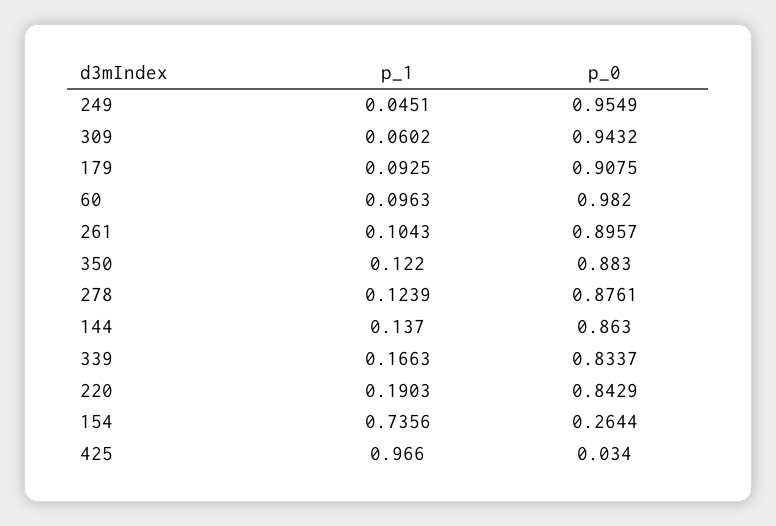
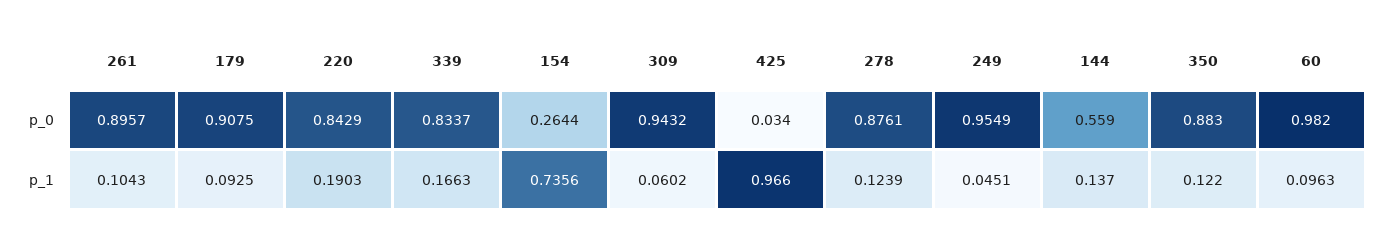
  {
    "p_1": {
      "249": 0.0451,
      "309": 0.0602,
      "179": 0.0925,
      "60": 0.0963,
      "261": 0.1043,
      "350": 0.122,
      "278": 0.1239,
      "144": 0.137,
      "339": 0.1663,
      "220": 0.1903,
      "154": 0.7356,
      "425": 0.966
    },
    "p_0": {
      "249": 0.9549,
      "309": 0.9432,
      "179": 0.9075,
      "60": 0.982,
      "261": 0.8957,
      "350": 0.883,
      "278": 0.8761,
-     "144": 0.863,
+     "144": 0.559,
      "339": 0.8337,
      "220": 0.8429,
      "154": 0.2644,
      "425": 0.034
    }
  }

